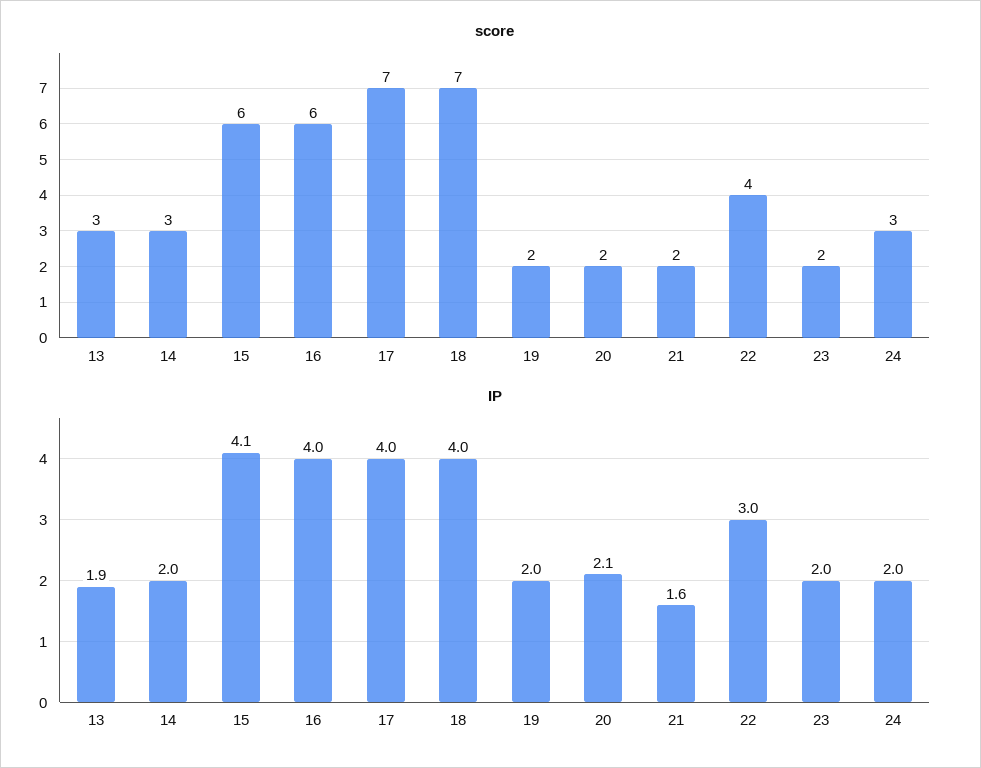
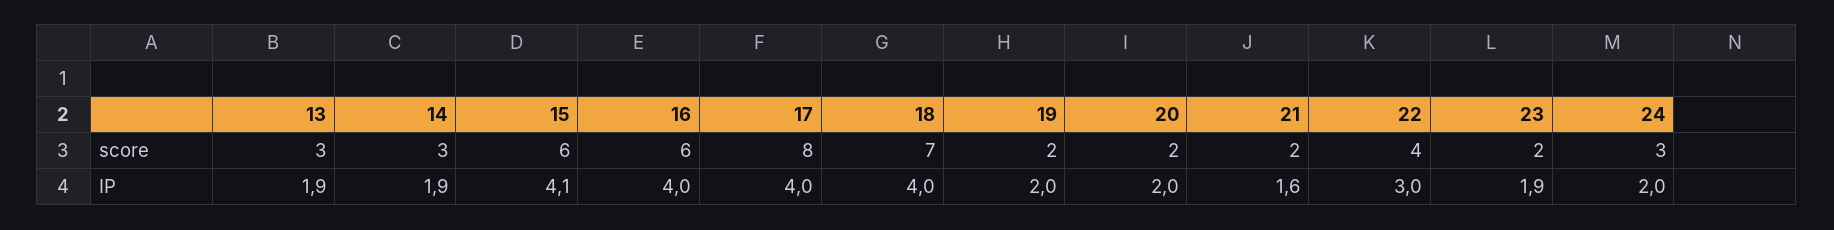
  {
    "score": {
      "13": 3,
      "14": 3,
      "15": 6,
      "16": 6,
-     "17": 7,
+     "17": 8,
      "18": 7,
      "19": 2,
      "20": 2,
      "21": 2,
      "22": 4,
      "23": 2,
      "24": 3
    },
    "IP": {
      "13": 1.9,
-     "14": 2,
+     "14": 1.9,
      "15": 4.1,
      "16": 4,
      "17": 4,
      "18": 4,
      "19": 2,
-     "20": 2.1,
+     "20": 2,
      "21": 1.6,
      "22": 3,
-     "23": 2,
+     "23": 1.9,
      "24": 2
    }
  }

